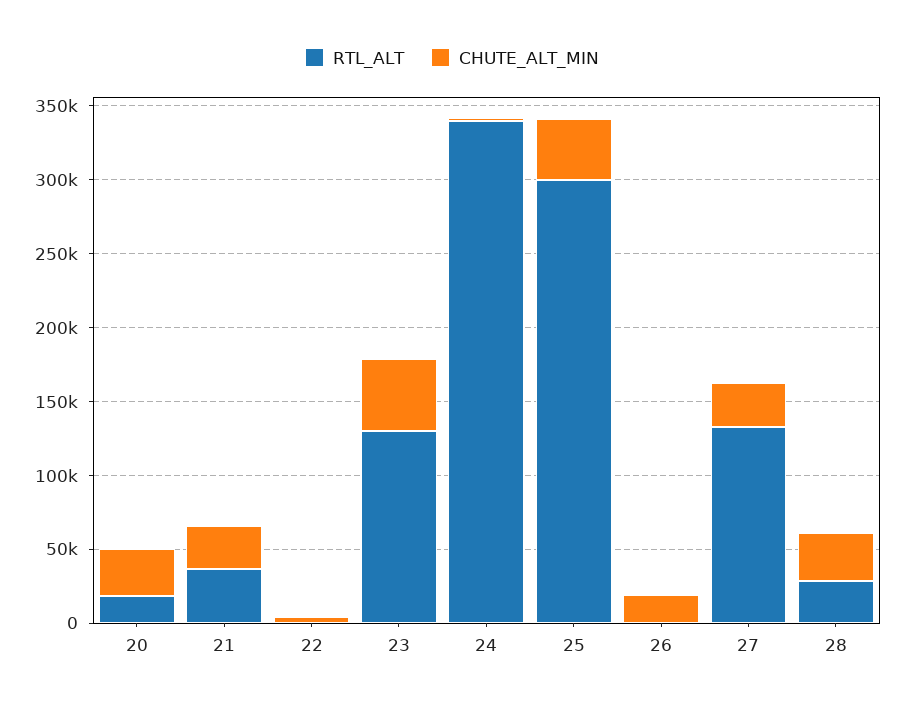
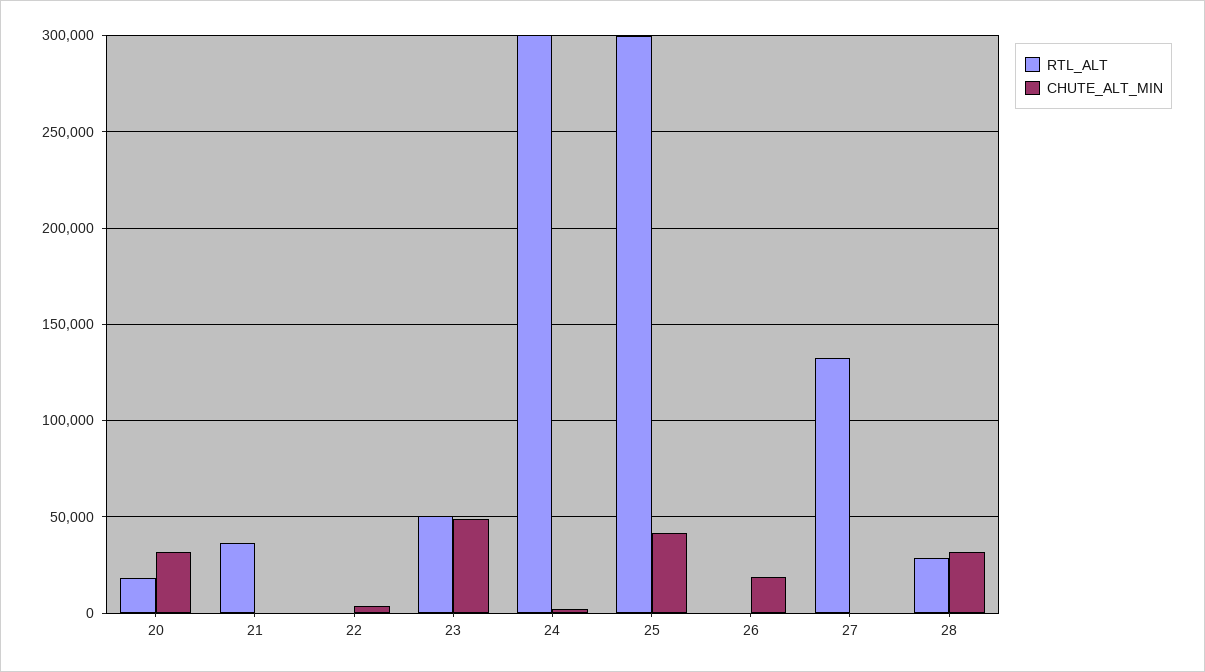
  {
    "RTL_ALT": {
      "20": 20000,
      "21": 35000,
      "22": 0,
-     "23": 130000,
+     "23": 50000,
-     "24": 340000,
+     "24": 300000,
      "25": 300000,
      "26": 0,
      "27": 130000,
      "28": 30000
    },
    "CHUTE_ALT_MIN": {
      "20": 30000,
-     "21": 30000,
+     "21": 0,
      "22": 5000,
      "23": 50000,
      "24": 0,
      "25": 40000,
      "26": 20000,
-     "27": 30000,
+     "27": 0,
      "28": 30000
    }
  }

